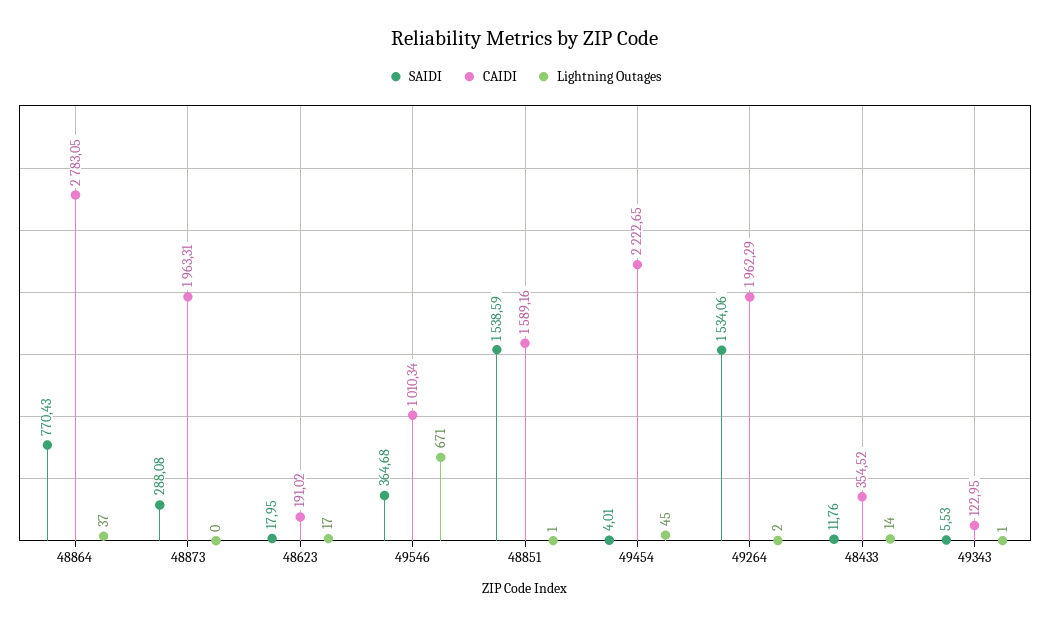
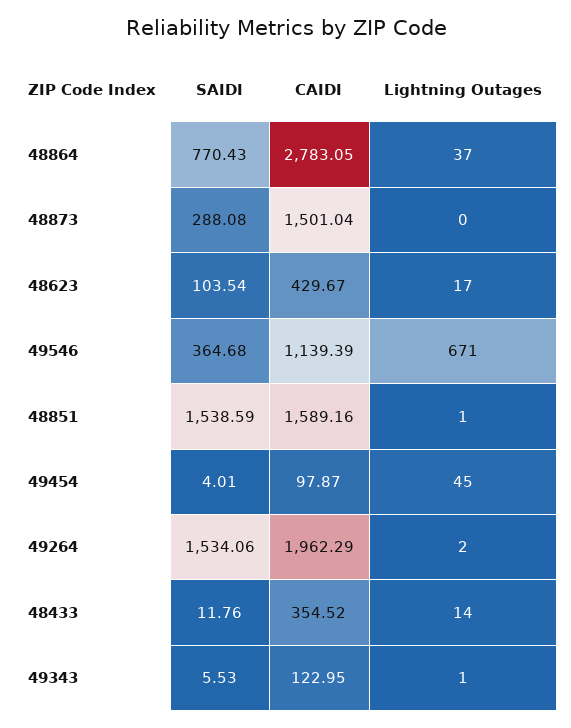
  {
    "SAIDI": {
      "48864": 770.43,
      "48873": 288.08,
-     "48623": 17.95,
+     "48623": 103.54,
      "49546": 364.68,
      "48851": 1538.59,
      "49454": 4.01,
      "49264": 1534.06,
      "48433": 11.76,
      "49343": 5.53
    },
    "CAIDI": {
      "48864": 2783.05,
-     "48873": 1963.31,
+     "48873": 1501.04,
-     "48623": 191.02,
+     "48623": 429.67,
-     "49546": 1010.34,
+     "49546": 1139.39,
      "48851": 1589.16,
-     "49454": 2222.65,
+     "49454": 97.87,
      "49264": 1962.29,
      "48433": 354.52,
      "49343": 122.95
    },
    "Lightning Outages": {
      "48864": 37,
      "48873": 0,
      "48623": 17,
      "49546": 671,
      "48851": 1,
      "49454": 45,
      "49264": 2,
      "48433": 14,
      "49343": 1
    }
  }

